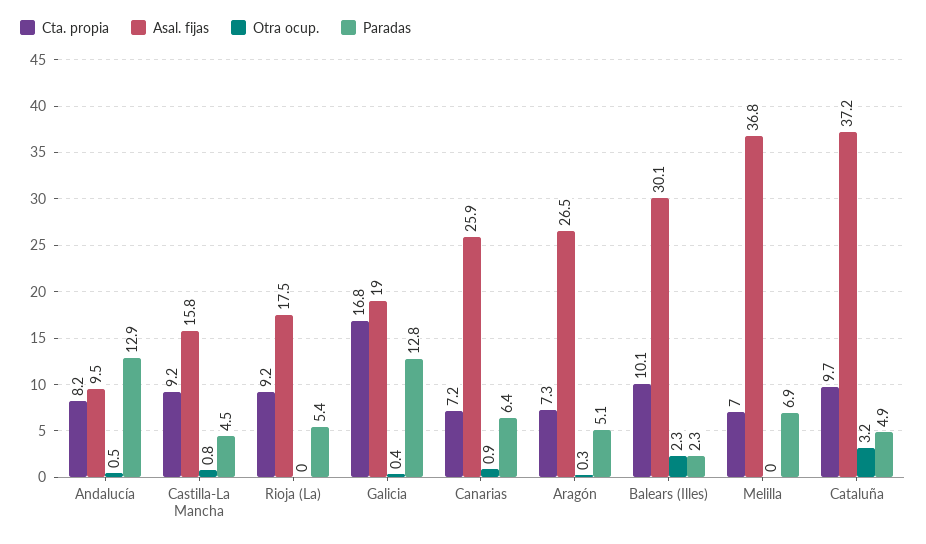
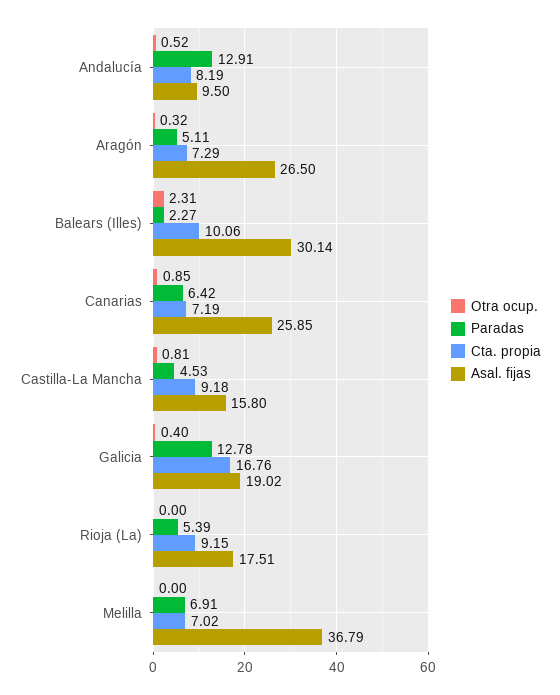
  {
    "Cta. propia": {
      "Andalucía": 8.19,
      "Castilla-La Mancha": 9.18,
      "Rioja (La)": 9.15,
      "Galicia": 16.76,
      "Canarias": 7.19,
      "Aragón": 7.29,
      "Balears (Illes)": 10.06,
-     "Melilla": 7.02,
+     "Melilla": 7.02
-     "Cataluña": 9.7
    },
    "Asal. fijas": {
      "Andalucía": 9.5,
      "Castilla-La Mancha": 15.8,
      "Rioja (La)": 17.51,
      "Galicia": 19.02,
      "Canarias": 25.85,
      "Aragón": 26.5,
      "Balears (Illes)": 30.14,
-     "Melilla": 36.79,
+     "Melilla": 36.79
-     "Cataluña": 37.2
    },
    "Otra ocup.": {
      "Andalucía": 0.52,
      "Castilla-La Mancha": 0.81,
      "Rioja (La)": 0,
      "Galicia": 0.4,
      "Canarias": 0.85,
      "Aragón": 0.32,
      "Balears (Illes)": 2.31,
-     "Melilla": 0,
+     "Melilla": 0
-     "Cataluña": 3.2
    },
    "Paradas": {
      "Andalucía": 12.91,
      "Castilla-La Mancha": 4.53,
      "Rioja (La)": 5.39,
      "Galicia": 12.78,
      "Canarias": 6.42,
      "Aragón": 5.11,
      "Balears (Illes)": 2.27,
-     "Melilla": 6.91,
+     "Melilla": 6.91
-     "Cataluña": 4.9
    }
  }

